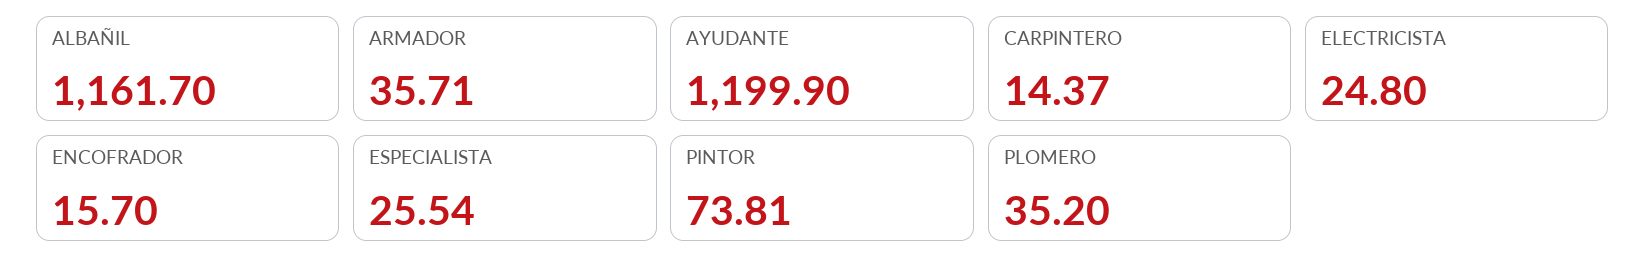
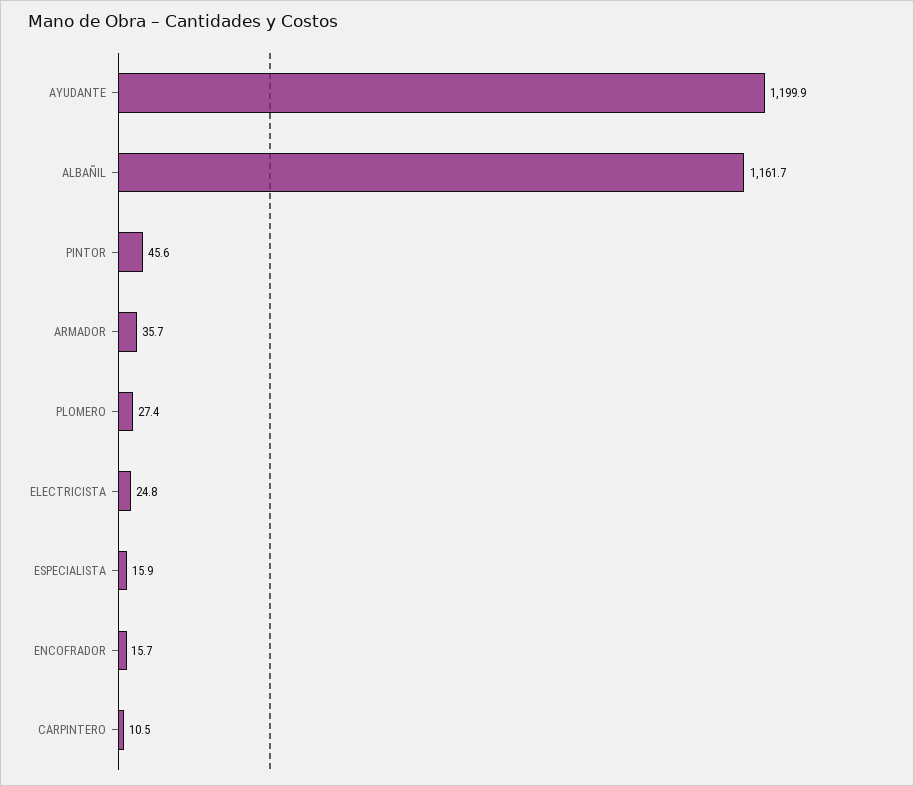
  {
    "ALBAÑIL": 1161.7,
    "ARMADOR": 35.71,
    "AYUDANTE": 1199.9,
-   "CARPINTERO": 14.37,
+   "CARPINTERO": 10.5,
    "ELECTRICISTA": 24.8,
    "ENCOFRADOR": 15.7,
-   "ESPECIALISTA": 25.54,
+   "ESPECIALISTA": 15.9,
-   "PINTOR": 73.81,
+   "PINTOR": 45.6,
-   "PLOMERO": 35.2
+   "PLOMERO": 27.4
  }

